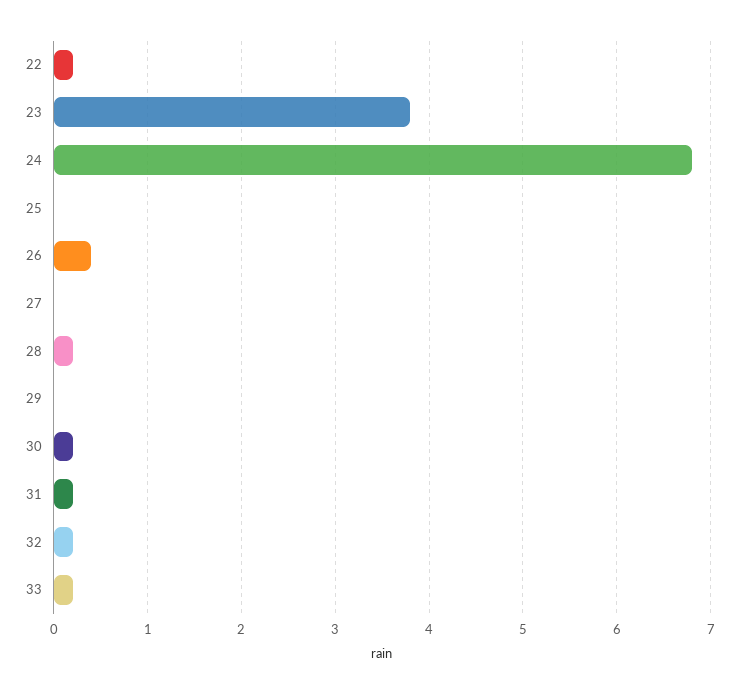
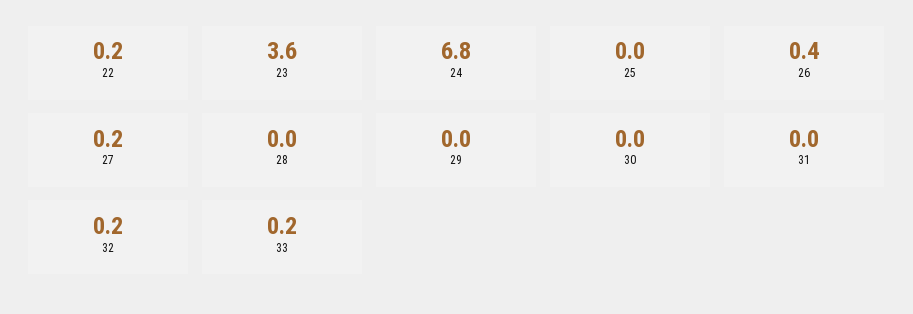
  {
    "22": 0.2,
-   "23": 3.8,
+   "23": 3.6,
    "24": 6.8,
    "25": 0,
    "26": 0.4,
-   "27": 0,
+   "27": 0.2,
-   "28": 0.2,
+   "28": 0,
    "29": 0,
-   "30": 0.2,
+   "30": 0,
-   "31": 0.2,
+   "31": 0,
    "32": 0.2,
    "33": 0.2
  }

